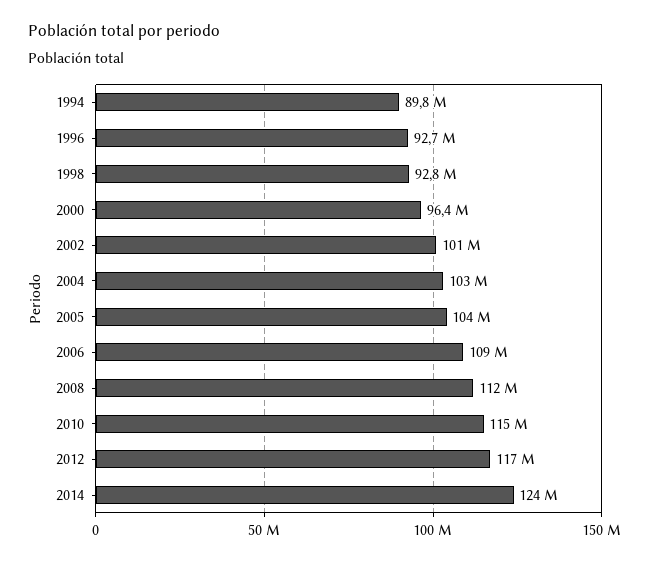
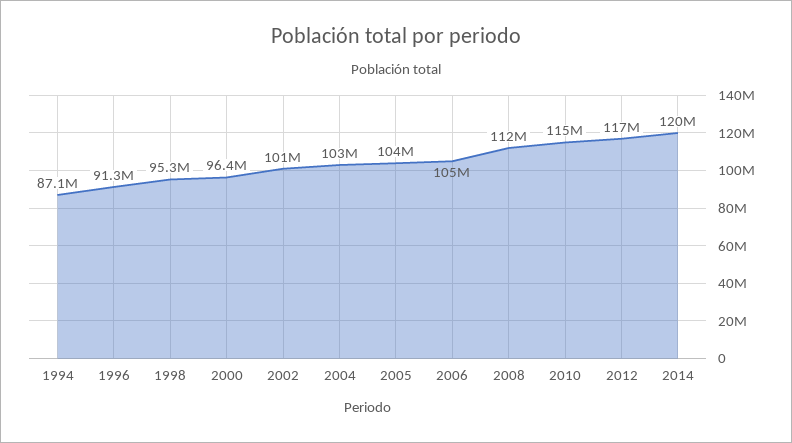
  {
-   "1994": 89800000,
+   "1994": 87100000,
-   "1996": 92700000,
+   "1996": 91300000,
-   "1998": 92800000,
+   "1998": 95300000,
    "2000": 96400000,
    "2002": 101000000,
    "2004": 103000000,
    "2005": 104000000,
-   "2006": 109000000,
+   "2006": 105000000,
    "2008": 112000000,
    "2010": 115000000,
    "2012": 117000000,
-   "2014": 124000000
+   "2014": 120000000
  }

